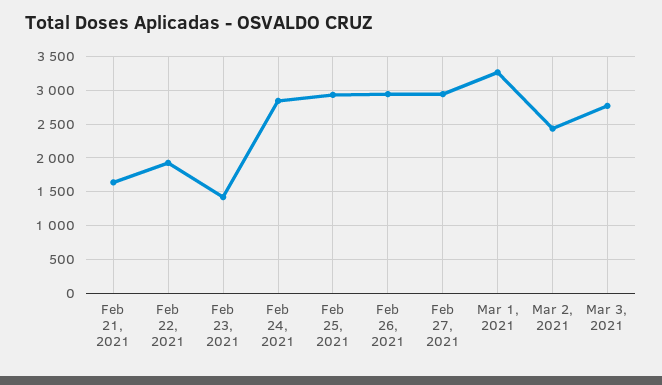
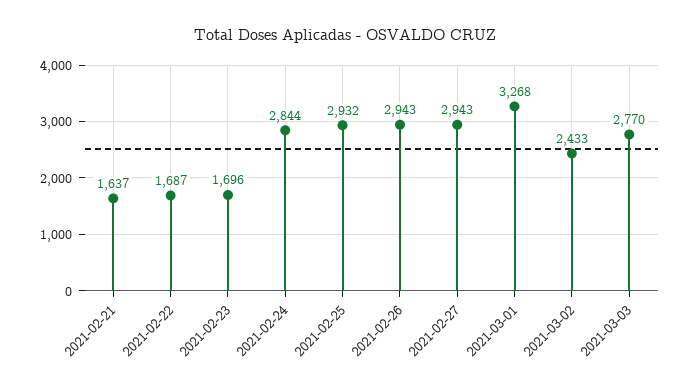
  {
    "Feb 21, 2021": 1637,
-   "Feb 22, 2021": 1900,
+   "Feb 22, 2021": 1687,
-   "Feb 23, 2021": 1400,
+   "Feb 23, 2021": 1696,
    "Feb 24, 2021": 2844,
    "Feb 25, 2021": 2932,
    "Feb 26, 2021": 2943,
    "Feb 27, 2021": 2943,
    "Mar 1, 2021": 3268,
    "Mar 2, 2021": 2433,
    "Mar 3, 2021": 2770
  }

